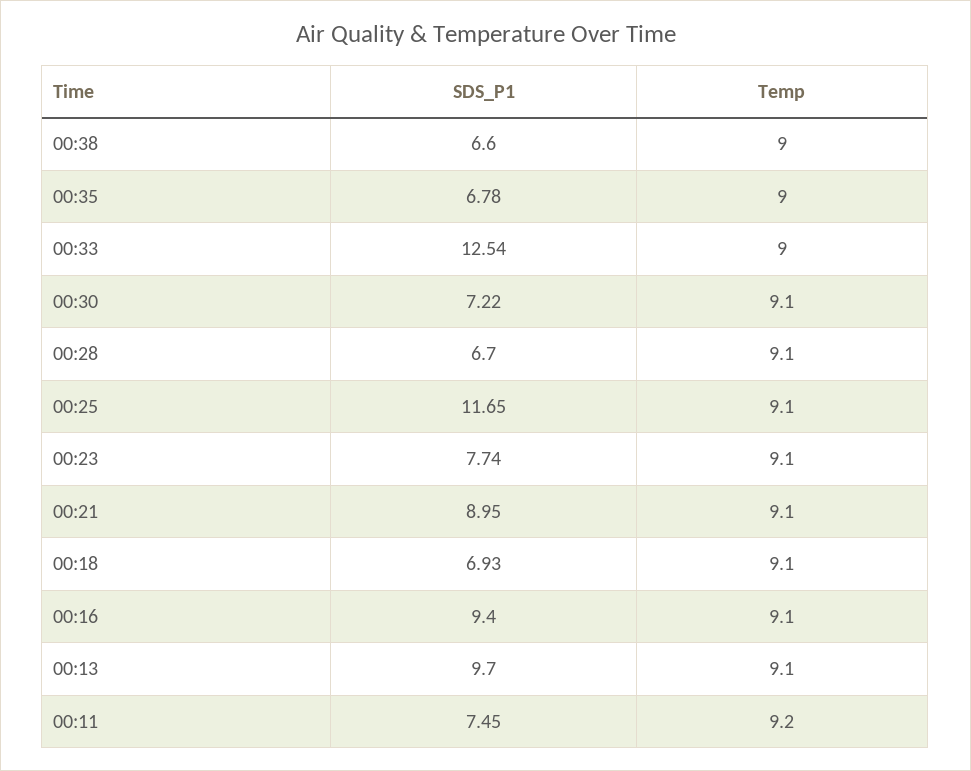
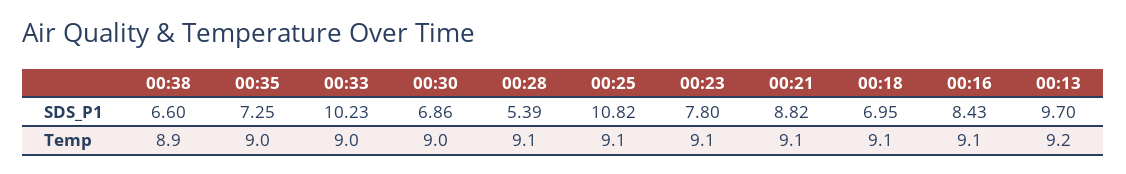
  {
    "SDS_P1": {
      "00:38": 6.6,
-     "00:35": 6.78,
+     "00:35": 7.25,
-     "00:33": 12.54,
+     "00:33": 10.23,
-     "00:30": 7.22,
+     "00:30": 6.86,
-     "00:28": 6.7,
+     "00:28": 5.39,
-     "00:25": 11.65,
+     "00:25": 10.82,
-     "00:23": 7.74,
+     "00:23": 7.8,
-     "00:21": 8.95,
+     "00:21": 8.82,
-     "00:18": 6.93,
+     "00:18": 6.95,
-     "00:16": 9.4,
+     "00:16": 8.43,
-     "00:13": 9.7,
+     "00:13": 9.7
-     "00:11": 7.45
    },
    "Temp": {
-     "00:38": 9,
+     "00:38": 8.9,
      "00:35": 9,
      "00:33": 9,
-     "00:30": 9.1,
+     "00:30": 9,
      "00:28": 9.1,
      "00:25": 9.1,
      "00:23": 9.1,
      "00:21": 9.1,
      "00:18": 9.1,
      "00:16": 9.1,
-     "00:13": 9.1,
+     "00:13": 9.2
-     "00:11": 9.2
    }
  }

